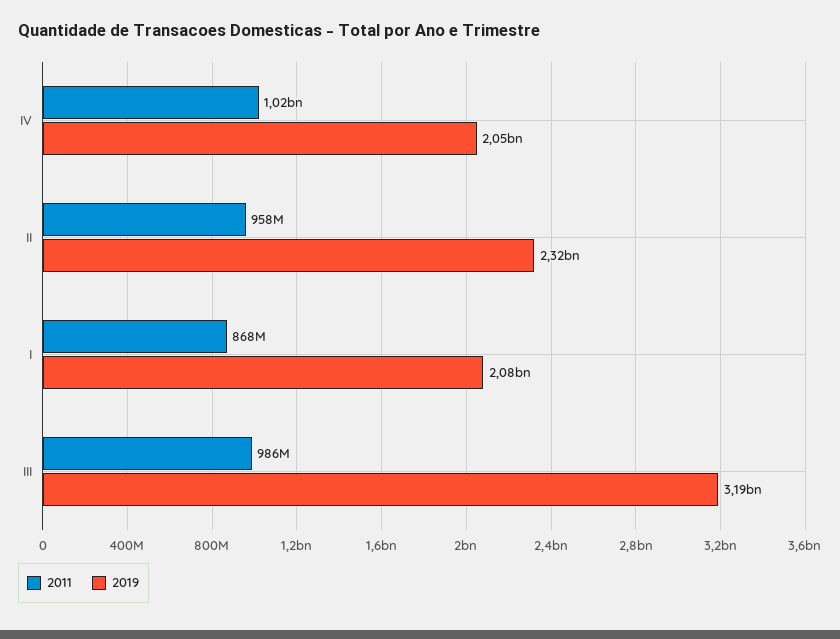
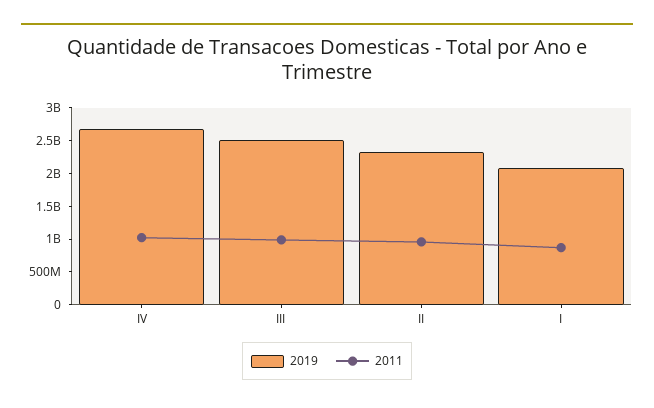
  {
    "2011": {
      "IV": 1020000000,
      "II": 958000000,
      "I": 868000000,
      "III": 986000000
    },
    "2019": {
-     "IV": 2050000000,
+     "IV": 2750000000,
      "II": 2320000000,
      "I": 2080000000,
-     "III": 3190000000
+     "III": 2500000000
    }
  }

